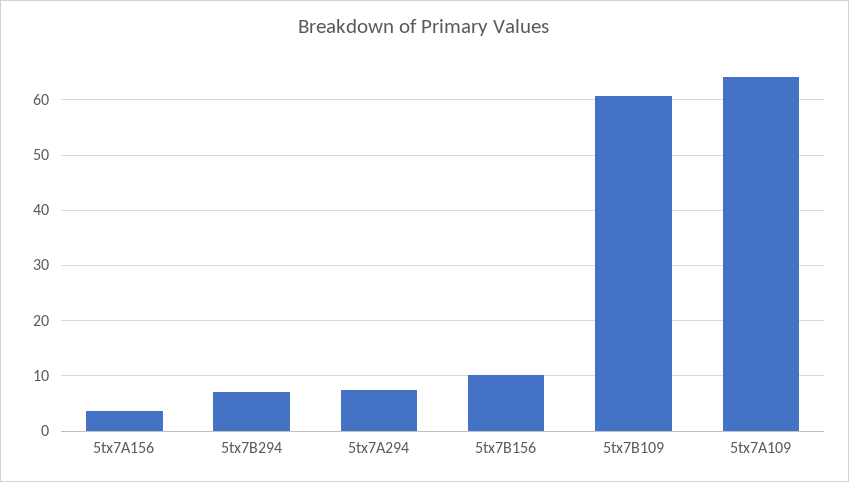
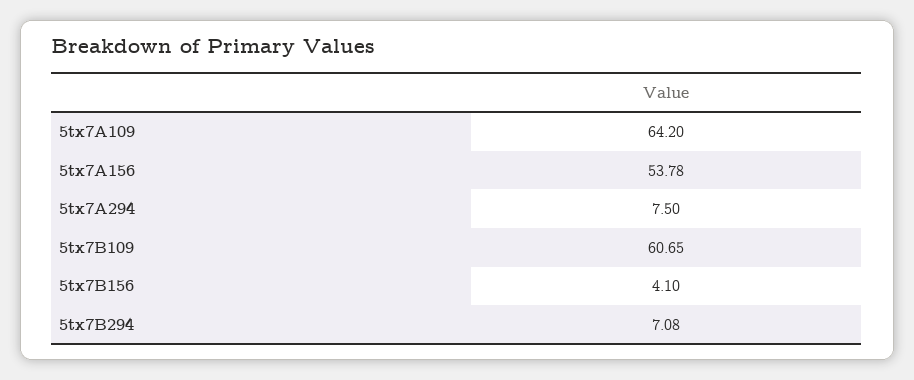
  {
-   "5tx7A156": 4,
+   "5tx7A156": 53.78,
    "5tx7B294": 7.08,
    "5tx7A294": 7.5,
-   "5tx7B156": 10,
+   "5tx7B156": 4.1,
    "5tx7B109": 60.65,
    "5tx7A109": 64.2
  }

